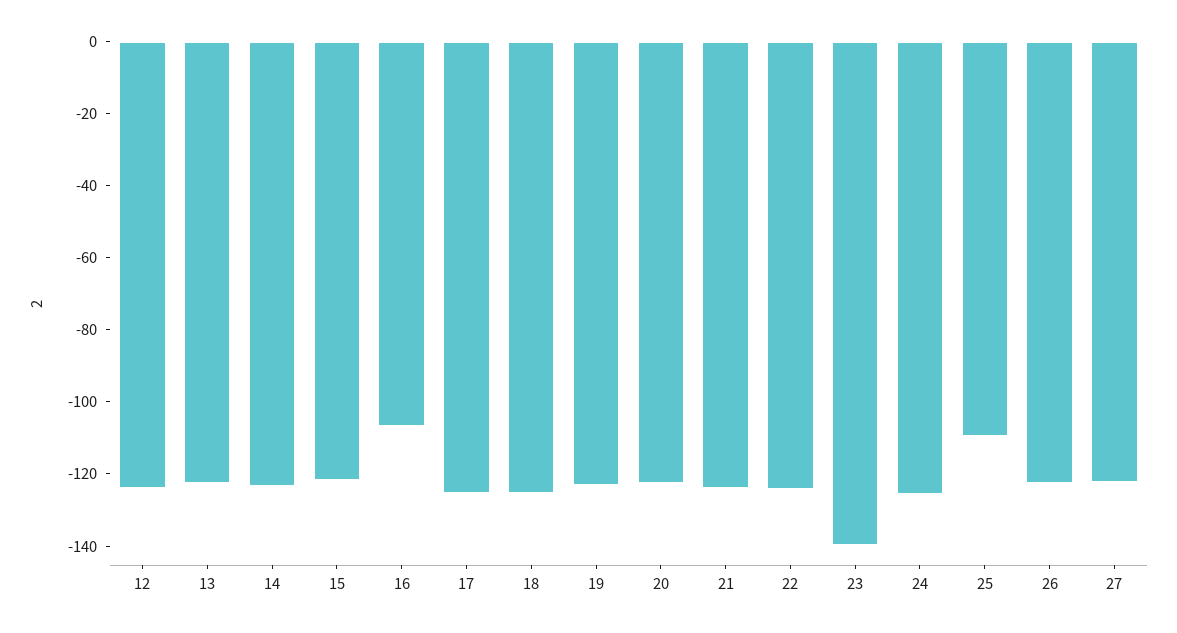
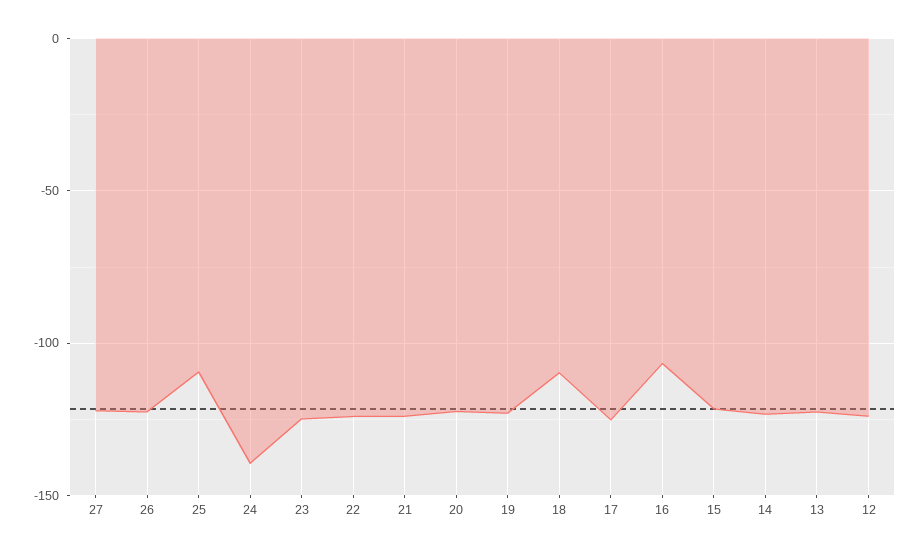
  {
    "12": -125,
    "13": -125,
    "14": -125,
    "15": -120,
    "16": -105,
    "17": -125,
-   "18": -125,
+   "18": -110,
    "19": -125,
    "20": -120,
    "21": -125,
    "22": -125,
-   "23": -140,
+   "23": -125,
-   "24": -125,
+   "24": -140,
    "25": -110,
    "26": -125,
    "27": -120
  }

